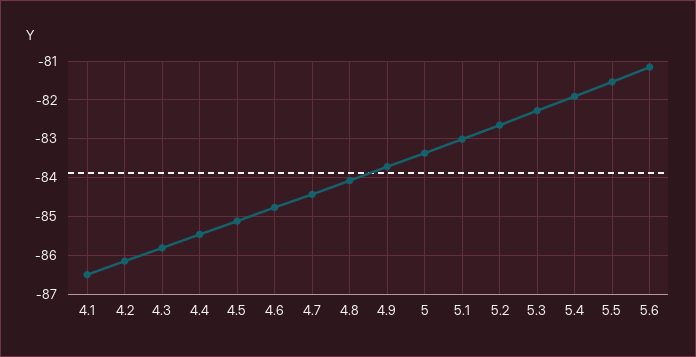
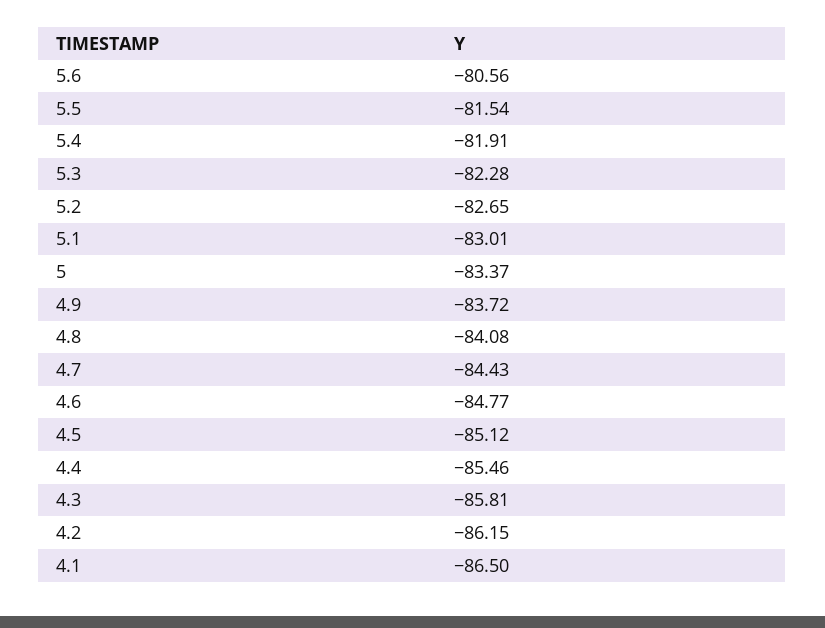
  {
    "4.1": -86.5,
    "4.2": -86.15,
    "4.3": -85.81,
    "4.4": -85.46,
    "4.5": -85.12,
    "4.6": -84.77,
    "4.7": -84.43,
    "4.8": -84.08,
    "4.9": -83.72,
    "5": -83.37,
    "5.1": -83.01,
    "5.2": -82.65,
    "5.3": -82.28,
    "5.4": -81.91,
    "5.5": -81.54,
-   "5.6": -81.2
+   "5.6": -80.56
  }

